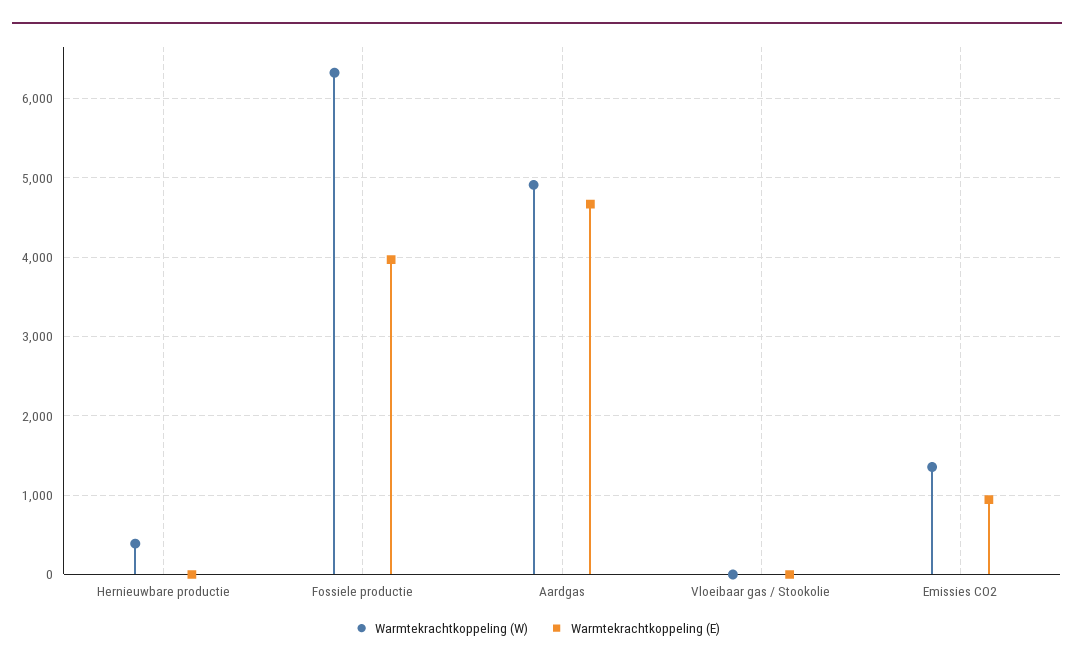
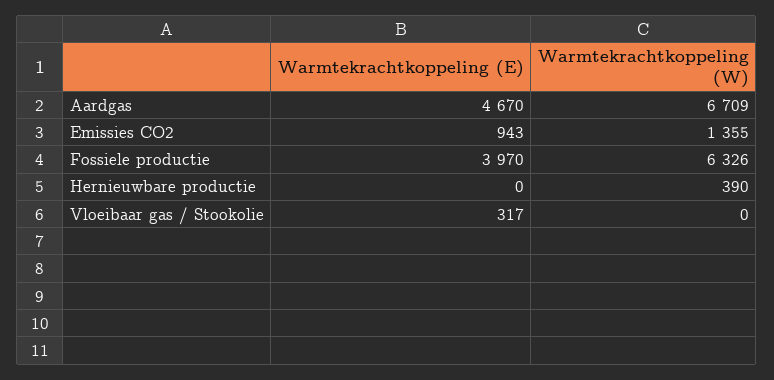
  {
    "Warmtekrachtkoppeling (W)": {
      "Hernieuwbare productie": 390,
      "Fossiele productie": 6326,
-     "Aardgas": 4900,
+     "Aardgas": 6709,
      "Vloeibaar gas / Stookolie": 0,
      "Emissies CO2": 1355
    },
    "Warmtekrachtkoppeling (E)": {
      "Hernieuwbare productie": 0,
      "Fossiele productie": 3970,
      "Aardgas": 4670,
-     "Vloeibaar gas / Stookolie": 0,
+     "Vloeibaar gas / Stookolie": 317,
      "Emissies CO2": 943
    }
  }

